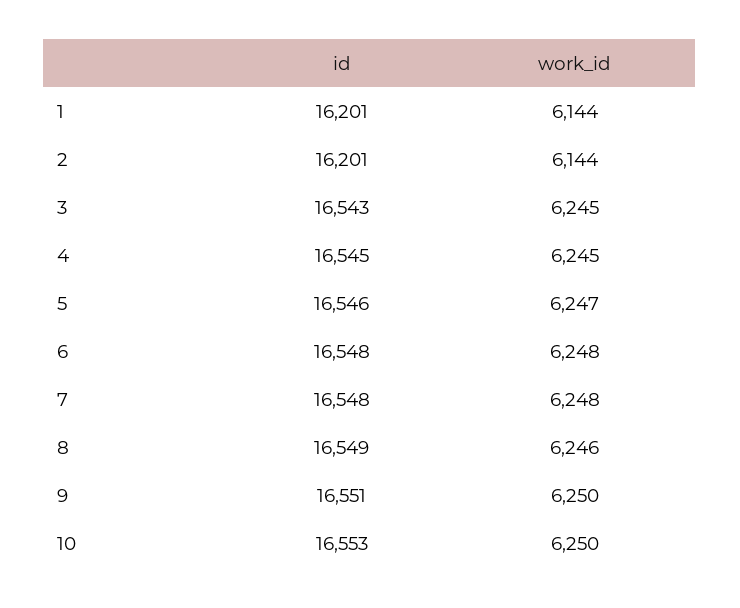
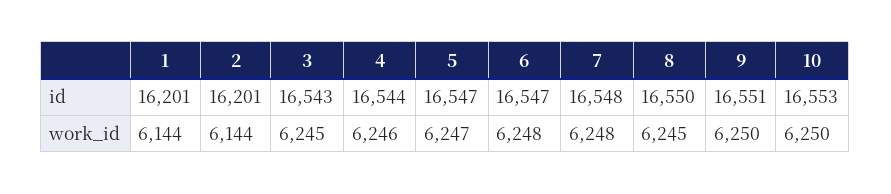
  {
    "id": {
      "1": 16201,
      "2": 16201,
      "3": 16543,
-     "4": 16545,
+     "4": 16544,
-     "5": 16546,
+     "5": 16547,
-     "6": 16548,
+     "6": 16547,
      "7": 16548,
-     "8": 16549,
+     "8": 16550,
      "9": 16551,
      "10": 16553
    },
    "work_id": {
      "1": 6144,
      "2": 6144,
      "3": 6245,
-     "4": 6245,
+     "4": 6246,
      "5": 6247,
      "6": 6248,
      "7": 6248,
-     "8": 6246,
+     "8": 6245,
      "9": 6250,
      "10": 6250
    }
  }

